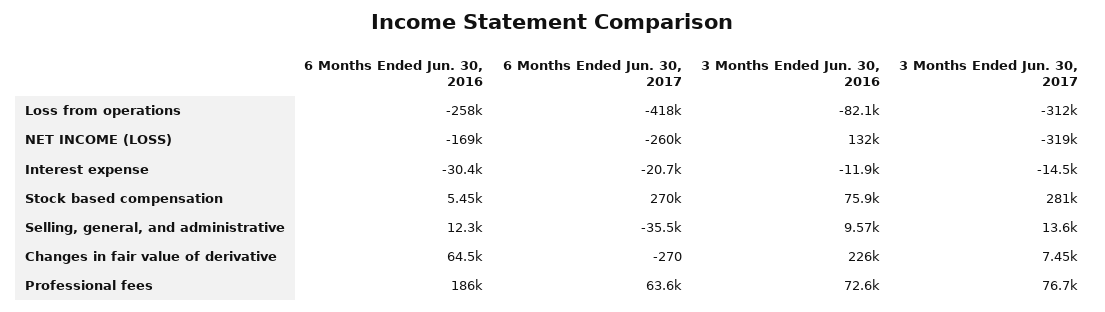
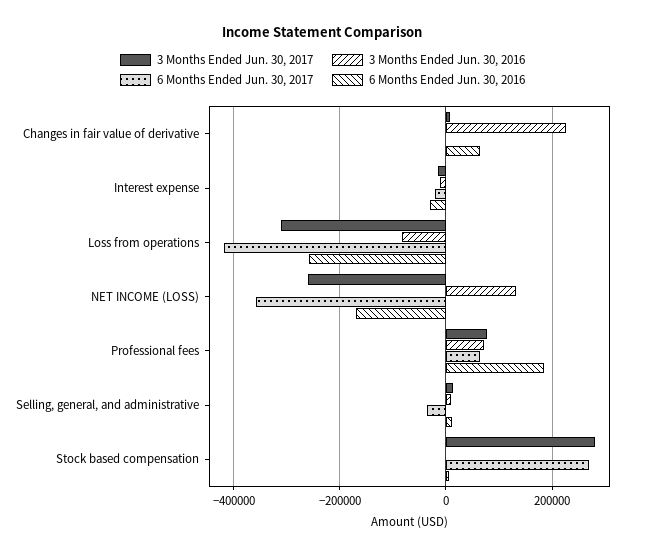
  {
    "6 Months Ended Jun. 30, 2016": {
      "Loss from operations": -258000,
      "NET INCOME (LOSS)": -169000,
      "Interest expense": -30400,
      "Stock based compensation": 5450,
      "Selling, general, and administrative": 12300,
      "Changes in fair value of derivative": 64500,
      "Professional fees": 186000
    },
    "6 Months Ended Jun. 30, 2017": {
      "Loss from operations": -418000,
-     "NET INCOME (LOSS)": -260000,
+     "NET INCOME (LOSS)": -360000,
      "Interest expense": -20700,
      "Stock based compensation": 270000,
      "Selling, general, and administrative": -35500,
      "Changes in fair value of derivative": -270,
      "Professional fees": 63600
    },
    "3 Months Ended Jun. 30, 2016": {
      "Loss from operations": -82100,
      "NET INCOME (LOSS)": 132000,
      "Interest expense": -11900,
-     "Stock based compensation": 75900,
+     "Stock based compensation": 0,
      "Selling, general, and administrative": 9570,
      "Changes in fair value of derivative": 226000,
      "Professional fees": 72600
    },
    "3 Months Ended Jun. 30, 2017": {
      "Loss from operations": -312000,
-     "NET INCOME (LOSS)": -319000,
+     "NET INCOME (LOSS)": -260000,
      "Interest expense": -14500,
      "Stock based compensation": 281000,
      "Selling, general, and administrative": 13600,
      "Changes in fair value of derivative": 7450,
      "Professional fees": 76700
    }
  }

